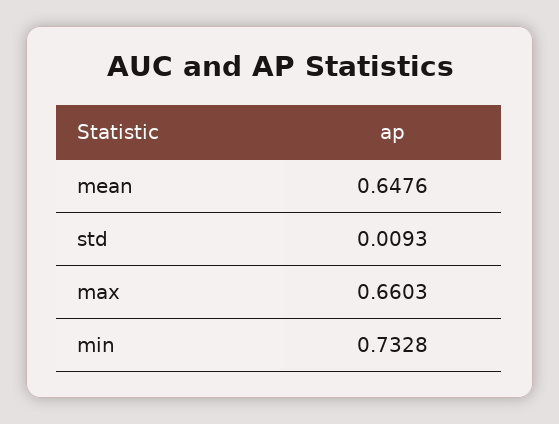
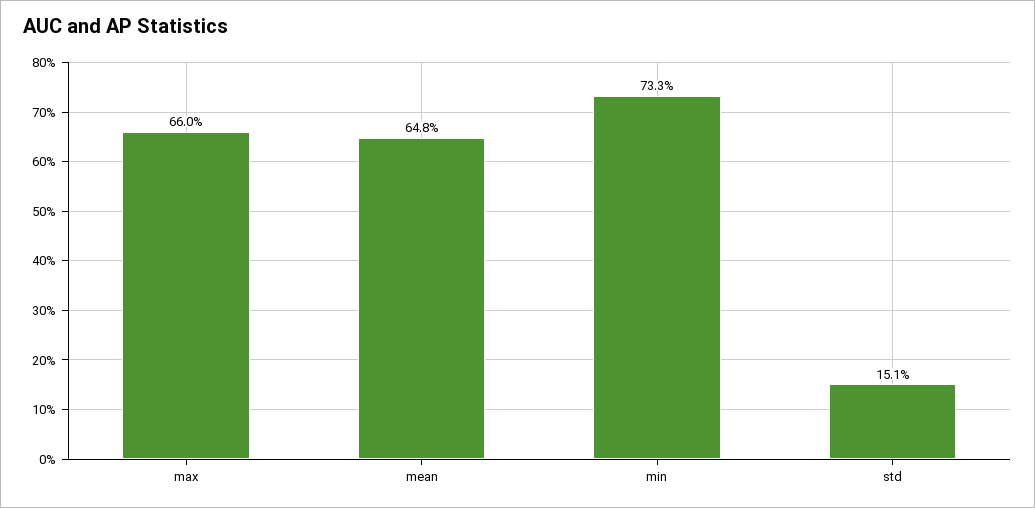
  {
    "mean": 0.6476,
-   "std": 0.0093,
+   "std": 0.151,
    "max": 0.6603,
    "min": 0.7328
  }

